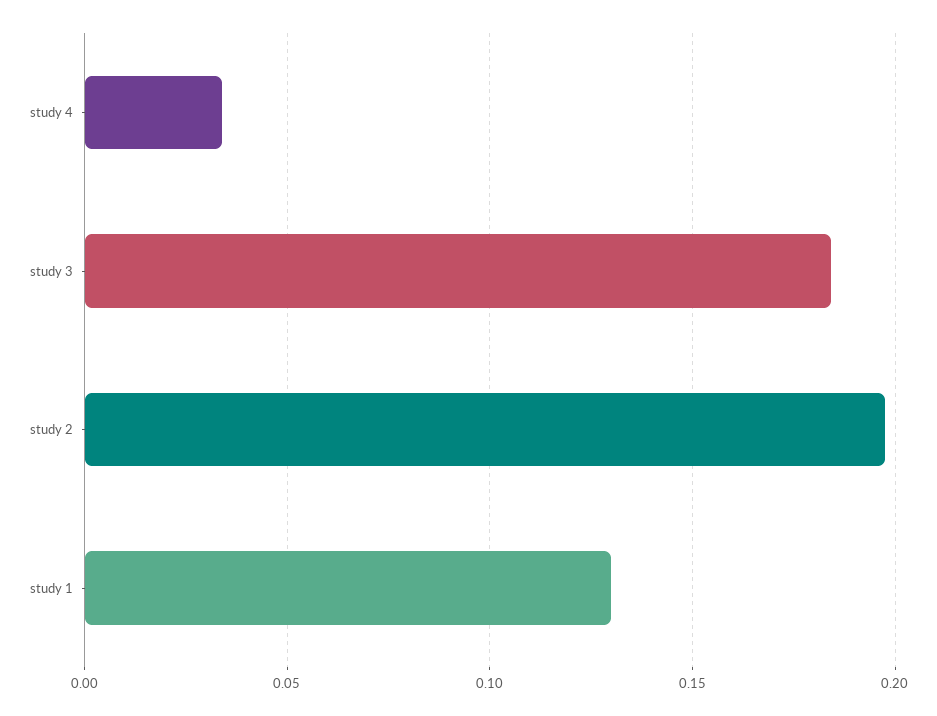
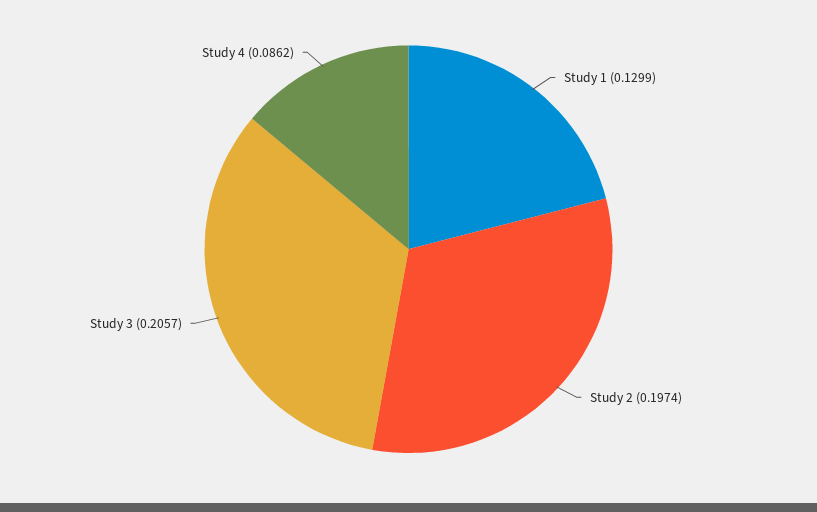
  {
-   "study 4": 0.035,
+   "study 4": 0.0862,
-   "study 3": 0.185,
+   "study 3": 0.2057,
    "study 2": 0.1974,
    "study 1": 0.1299
  }

